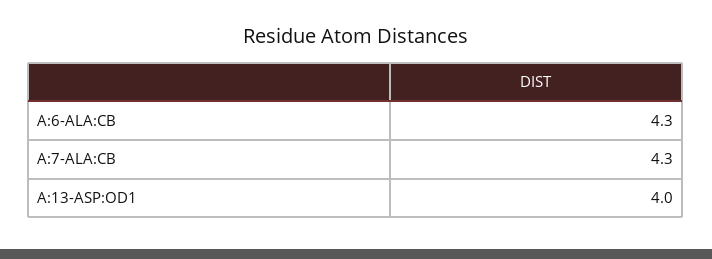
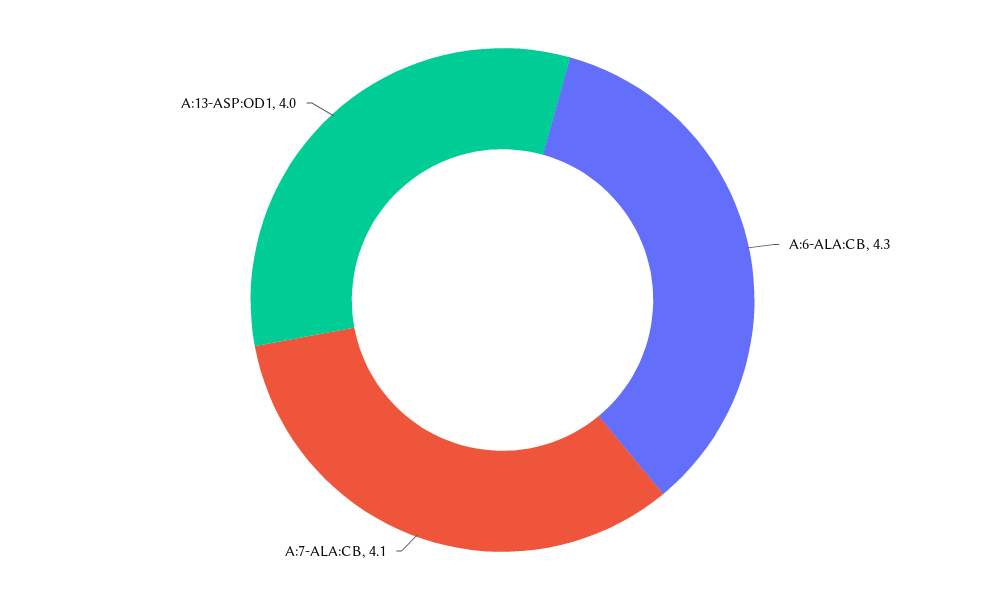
  {
    "A:6-ALA:CB": 4.3,
-   "A:7-ALA:CB": 4.3,
+   "A:7-ALA:CB": 4.1,
    "A:13-ASP:OD1": 4
  }

